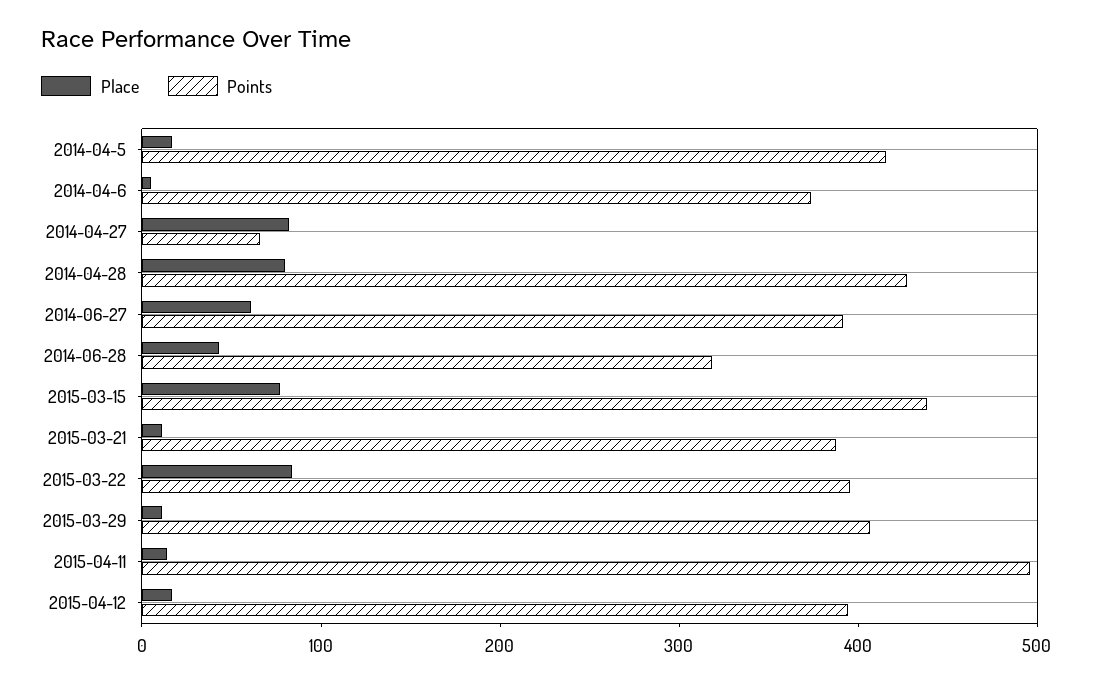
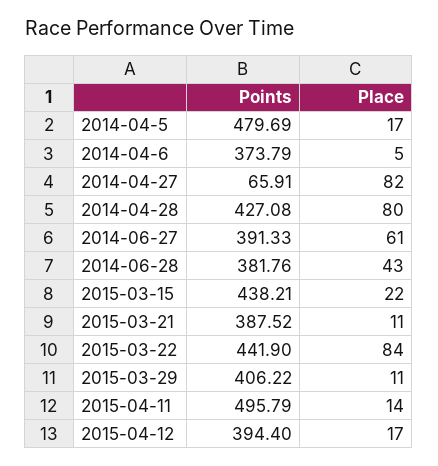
  {
    "Place": {
      "2014-04-5": 17,
      "2014-04-6": 5,
      "2014-04-27": 82,
      "2014-04-28": 80,
      "2014-06-27": 61,
      "2014-06-28": 43,
-     "2015-03-15": 80,
+     "2015-03-15": 22,
      "2015-03-21": 11,
      "2015-03-22": 84,
      "2015-03-29": 11,
      "2015-04-11": 14,
      "2015-04-12": 17
    },
    "Points": {
-     "2014-04-5": 420,
+     "2014-04-5": 479.69,
      "2014-04-6": 373.79,
      "2014-04-27": 65.91,
      "2014-04-28": 427.08,
      "2014-06-27": 391.33,
-     "2014-06-28": 320,
+     "2014-06-28": 381.76,
      "2015-03-15": 438.21,
      "2015-03-21": 387.52,
-     "2015-03-22": 400,
+     "2015-03-22": 441.9,
      "2015-03-29": 406.22,
      "2015-04-11": 495.79,
      "2015-04-12": 394.4
    }
  }

